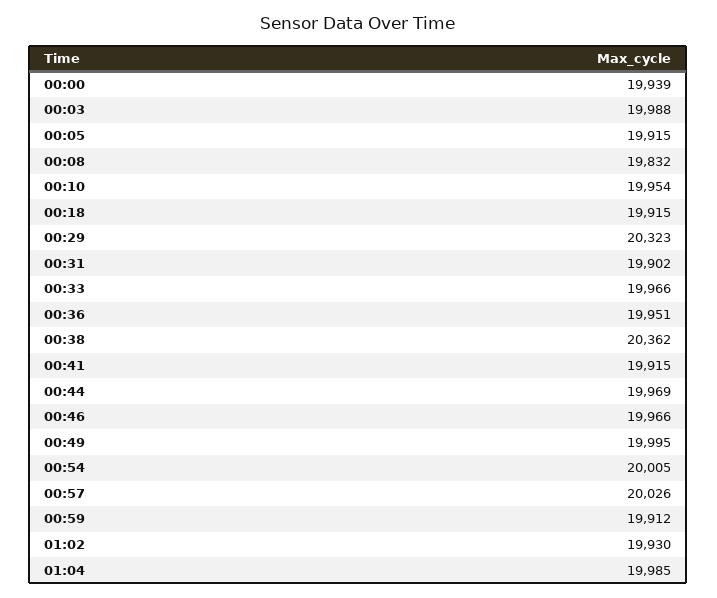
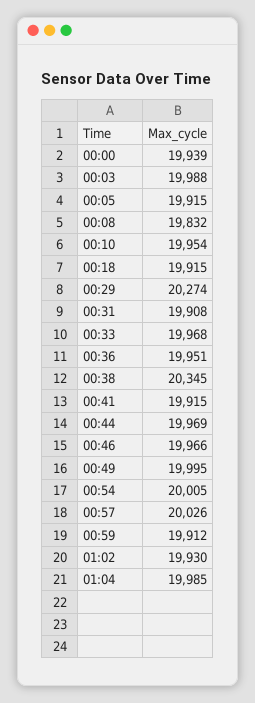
  {
    "00:00": 19939,
    "00:03": 19988,
    "00:05": 19915,
    "00:08": 19832,
    "00:10": 19954,
    "00:18": 19915,
-   "00:29": 20323,
+   "00:29": 20274,
-   "00:31": 19902,
+   "00:31": 19908,
-   "00:33": 19966,
+   "00:33": 19968,
    "00:36": 19951,
-   "00:38": 20362,
+   "00:38": 20345,
    "00:41": 19915,
    "00:44": 19969,
    "00:46": 19966,
    "00:49": 19995,
    "00:54": 20005,
    "00:57": 20026,
    "00:59": 19912,
    "01:02": 19930,
    "01:04": 19985
  }

